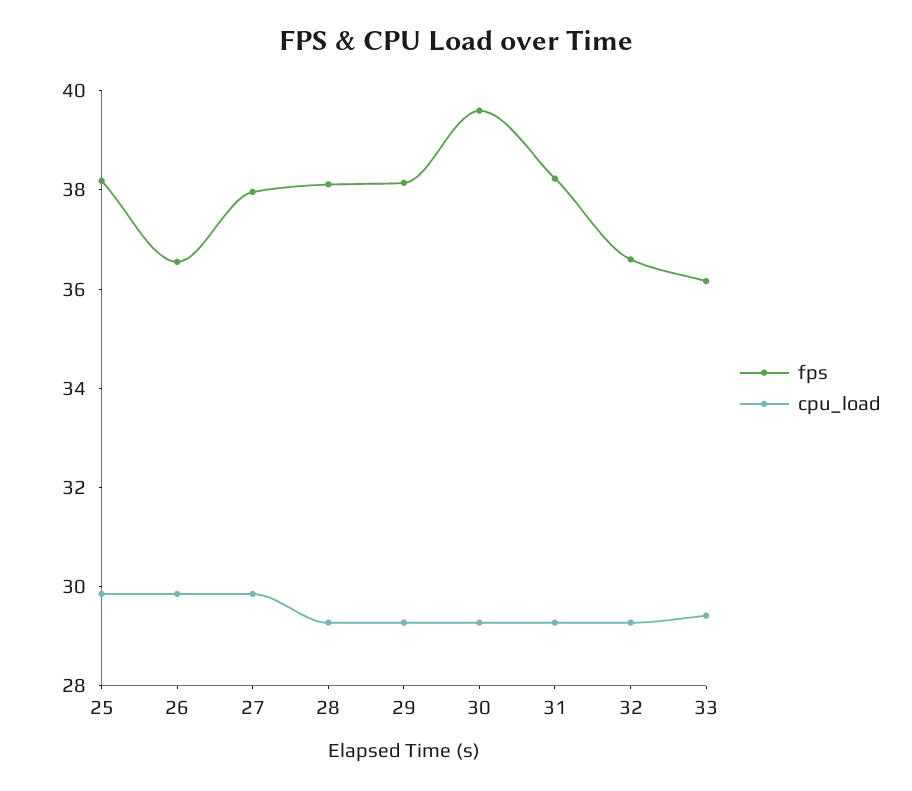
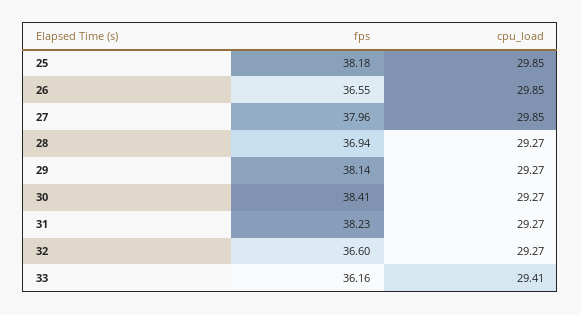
  {
    "fps": {
      "25": 38.18,
      "26": 36.55,
      "27": 37.96,
-     "28": 38,
+     "28": 36.94,
      "29": 38.14,
-     "30": 39.5,
+     "30": 38.41,
      "31": 38.23,
      "32": 36.6,
      "33": 36.16
    },
    "cpu_load": {
      "25": 29.85,
      "26": 29.85,
      "27": 29.85,
      "28": 29.27,
      "29": 29.27,
      "30": 29.27,
      "31": 29.27,
      "32": 29.27,
      "33": 29.41
    }
  }

